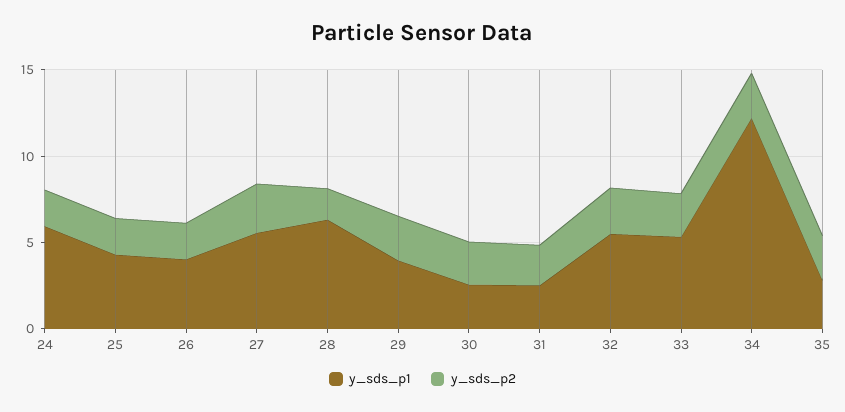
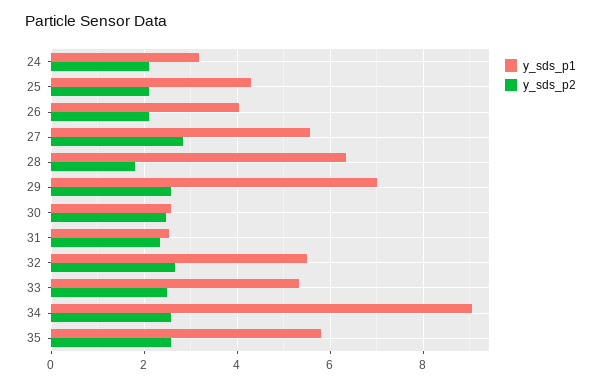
  {
    "y_sds_p1": {
-     "24": 6,
+     "24": 3.2,
      "25": 4.4,
      "26": 4,
      "27": 5.6,
      "28": 6.4,
-     "29": 4,
+     "29": 7,
      "30": 2.6,
      "31": 2.6,
      "32": 5.6,
      "33": 5.4,
-     "34": 12,
+     "34": 9,
-     "35": 3
+     "35": 5.8
    },
    "y_sds_p2": {
      "24": 2.2,
      "25": 2.2,
      "26": 2.2,
      "27": 2.8,
      "28": 1.8,
      "29": 2.6,
      "30": 2.4,
      "31": 2.4,
      "32": 2.6,
      "33": 2.6,
      "34": 2.6,
      "35": 2.6
    }
  }

